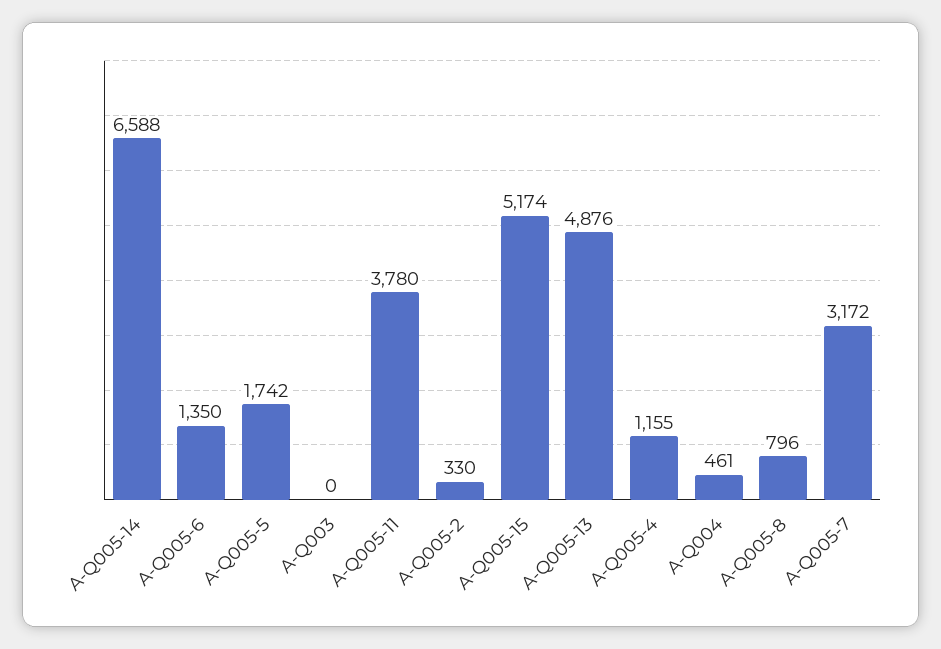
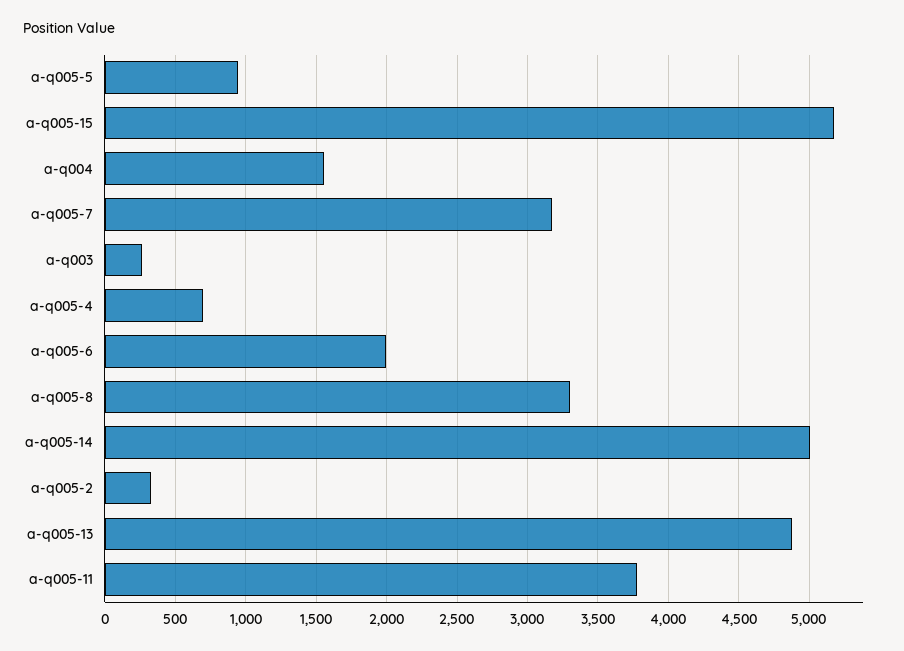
  {
-   "A-Q005-14": 6588,
+   "A-Q005-14": 5000,
-   "A-Q005-6": 1350,
+   "A-Q005-6": 2000,
-   "A-Q005-5": 1742,
+   "A-Q005-5": 950,
-   "A-Q003": 0,
+   "A-Q003": 250,
    "A-Q005-11": 3780,
    "A-Q005-2": 330,
    "A-Q005-15": 5174,
    "A-Q005-13": 4876,
-   "A-Q005-4": 1155,
+   "A-Q005-4": 700,
-   "A-Q004": 461,
+   "A-Q004": 1550,
-   "A-Q005-8": 796,
+   "A-Q005-8": 3300,
    "A-Q005-7": 3172
  }

